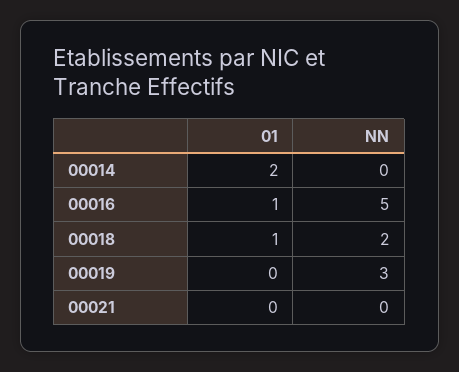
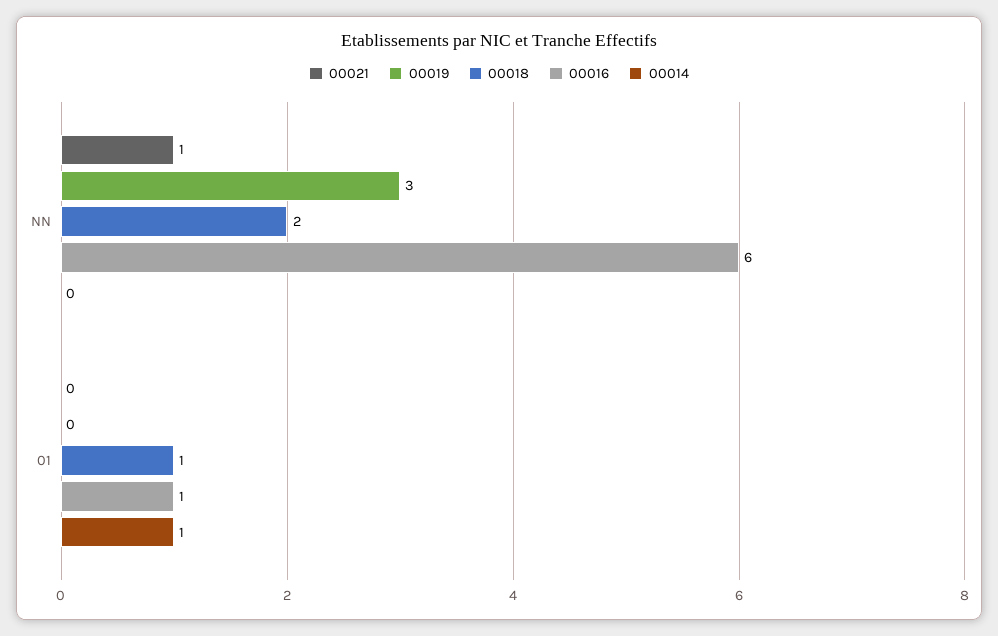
  {
    "00014": {
-     "01": 2,
+     "01": 1,
      "NN": 0
    },
    "00016": {
      "01": 1,
-     "NN": 5
+     "NN": 6
    },
    "00018": {
      "01": 1,
      "NN": 2
    },
    "00019": {
      "01": 0,
      "NN": 3
    },
    "00021": {
      "01": 0,
-     "NN": 0
+     "NN": 1
    }
  }

